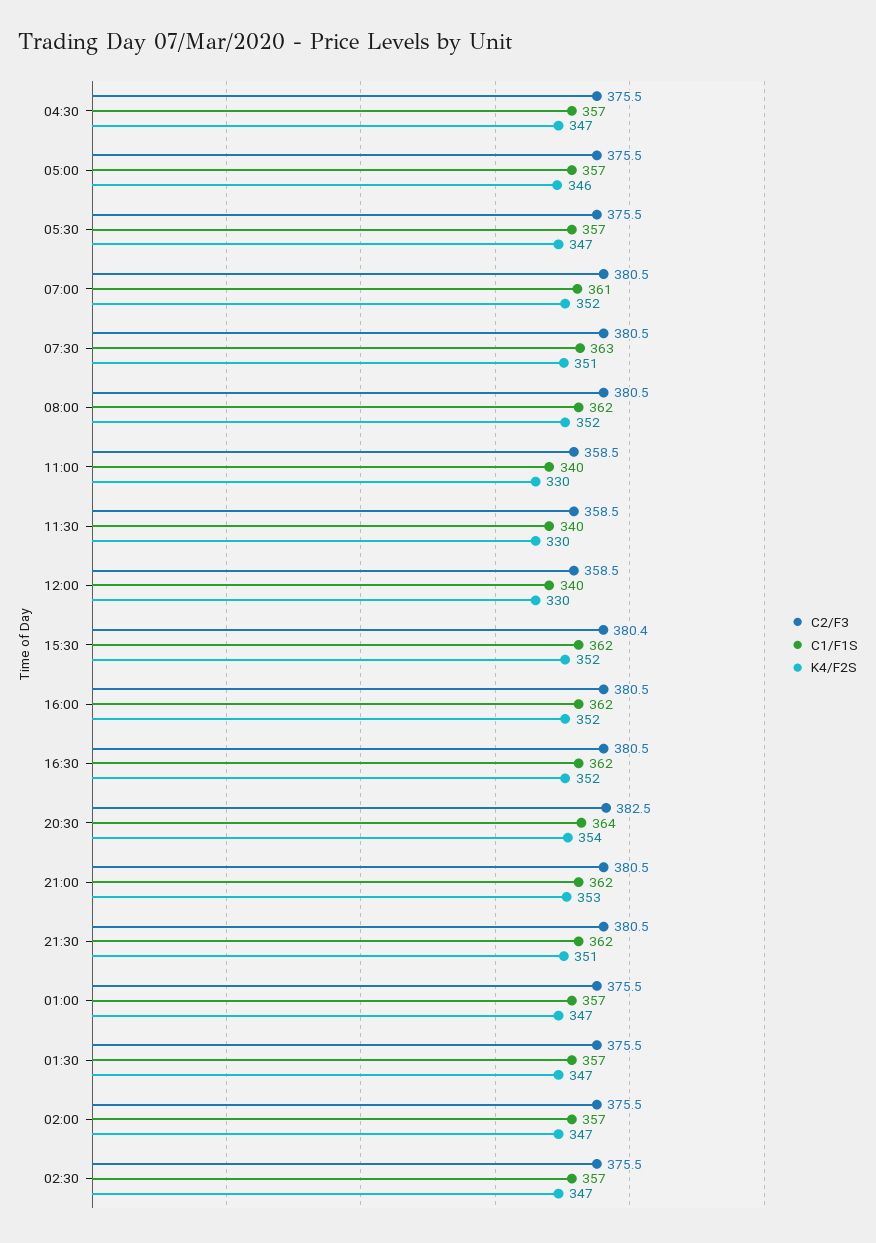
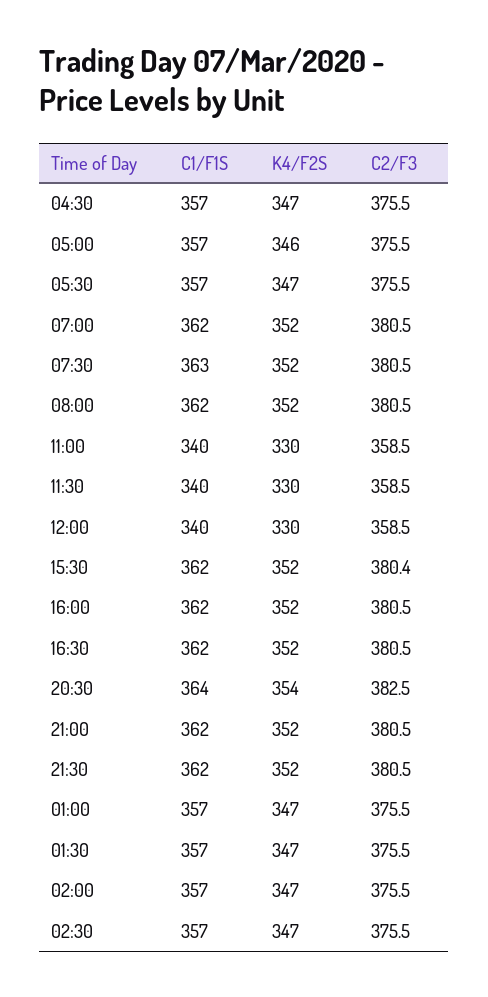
  {
    "C2/F3": {
      "04:30": 375.5,
      "05:00": 375.5,
      "05:30": 375.5,
      "07:00": 380.5,
      "07:30": 380.5,
      "08:00": 380.5,
      "11:00": 358.5,
      "11:30": 358.5,
      "12:00": 358.5,
      "15:30": 380.4,
      "16:00": 380.5,
      "16:30": 380.5,
      "20:30": 382.5,
      "21:00": 380.5,
      "21:30": 380.5,
      "01:00": 375.5,
      "01:30": 375.5,
      "02:00": 375.5,
      "02:30": 375.5
    },
    "C1/F1S": {
      "04:30": 357,
      "05:00": 357,
      "05:30": 357,
-     "07:00": 361,
+     "07:00": 362,
      "07:30": 363,
      "08:00": 362,
      "11:00": 340,
      "11:30": 340,
      "12:00": 340,
      "15:30": 362,
      "16:00": 362,
      "16:30": 362,
      "20:30": 364,
      "21:00": 362,
      "21:30": 362,
      "01:00": 357,
      "01:30": 357,
      "02:00": 357,
      "02:30": 357
    },
    "K4/F2S": {
      "04:30": 347,
      "05:00": 346,
      "05:30": 347,
      "07:00": 352,
-     "07:30": 351,
+     "07:30": 352,
      "08:00": 352,
      "11:00": 330,
      "11:30": 330,
      "12:00": 330,
      "15:30": 352,
      "16:00": 352,
      "16:30": 352,
      "20:30": 354,
-     "21:00": 353,
+     "21:00": 352,
-     "21:30": 351,
+     "21:30": 352,
      "01:00": 347,
      "01:30": 347,
      "02:00": 347,
      "02:30": 347
    }
  }

